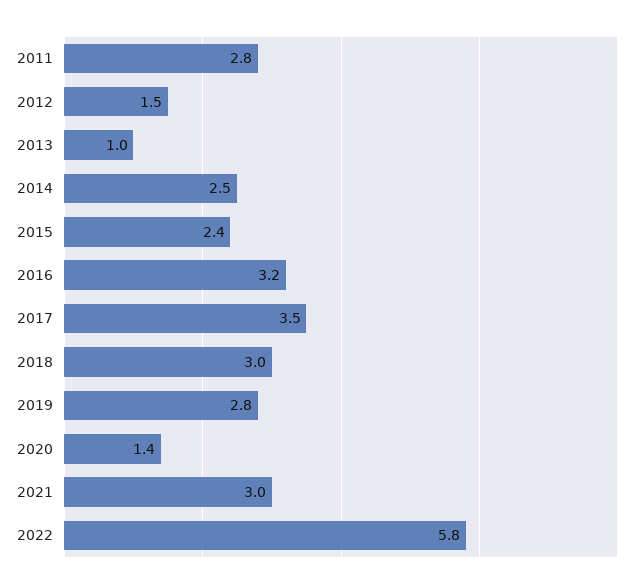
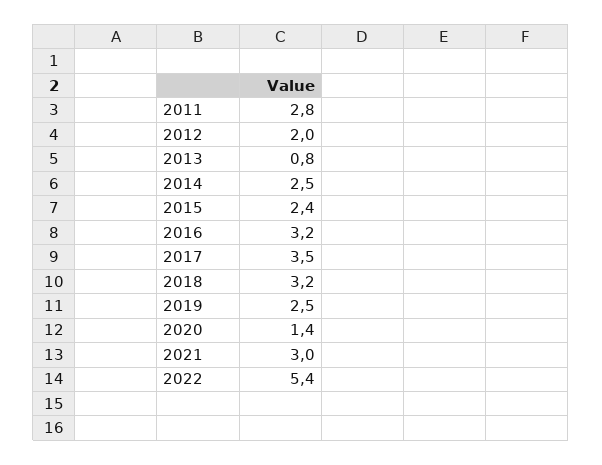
  {
    "2011": 2.8,
-   "2012": 1.5,
+   "2012": 2,
-   "2013": 1,
+   "2013": 0.8,
    "2014": 2.5,
    "2015": 2.4,
    "2016": 3.2,
    "2017": 3.5,
-   "2018": 3,
+   "2018": 3.2,
-   "2019": 2.8,
+   "2019": 2.5,
    "2020": 1.4,
    "2021": 3,
-   "2022": 5.8
+   "2022": 5.4
  }

